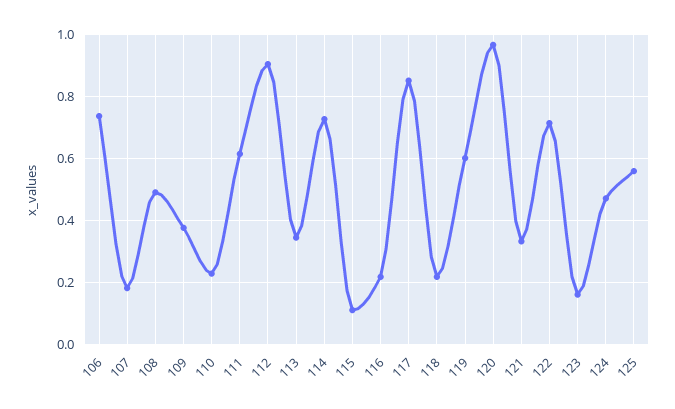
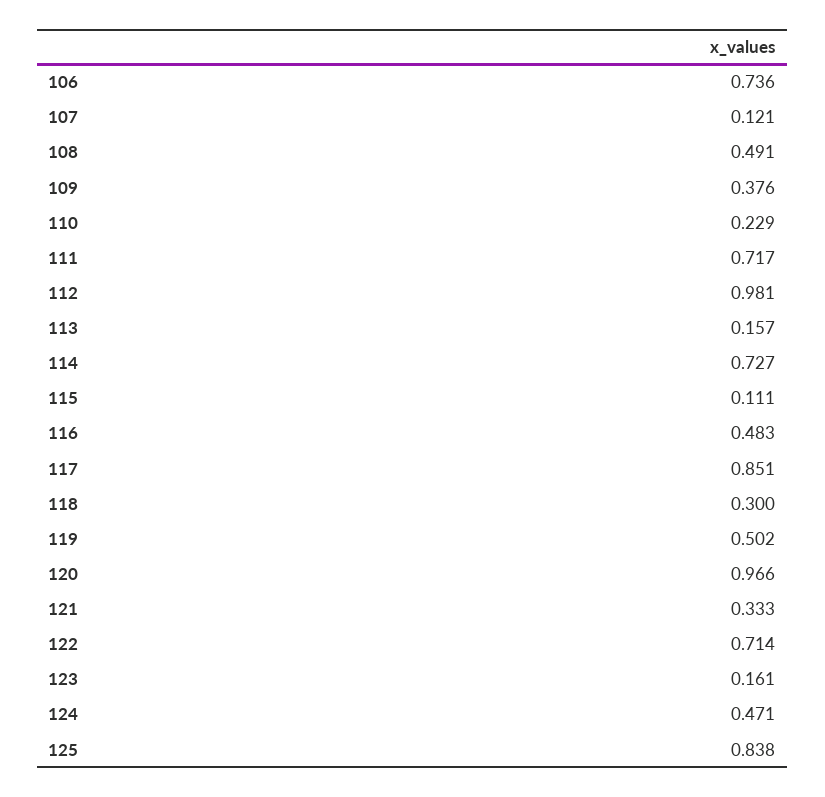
  {
    "106": 0.736,
-   "107": 0.18,
+   "107": 0.121,
    "108": 0.491,
    "109": 0.376,
    "110": 0.229,
-   "111": 0.62,
+   "111": 0.717,
-   "112": 0.9,
+   "112": 0.981,
-   "113": 0.34,
+   "113": 0.157,
    "114": 0.727,
    "115": 0.111,
-   "116": 0.22,
+   "116": 0.483,
    "117": 0.851,
-   "118": 0.22,
+   "118": 0.3,
-   "119": 0.6,
+   "119": 0.502,
    "120": 0.966,
    "121": 0.333,
    "122": 0.714,
    "123": 0.161,
    "124": 0.471,
-   "125": 0.56
+   "125": 0.838
  }

